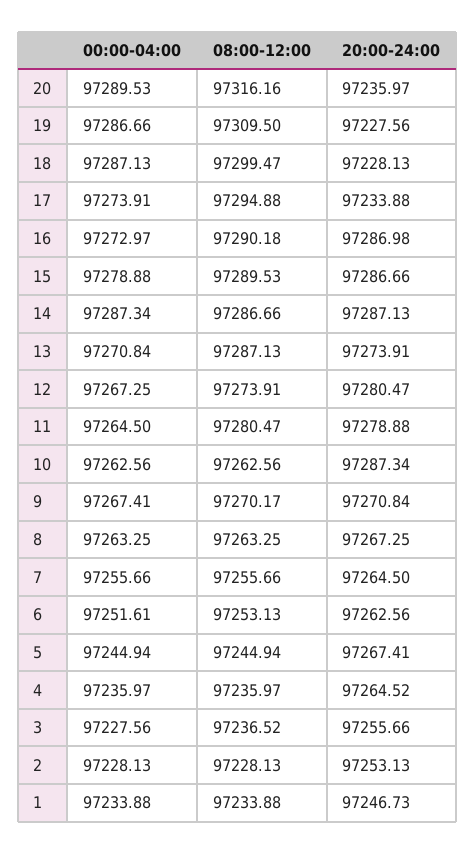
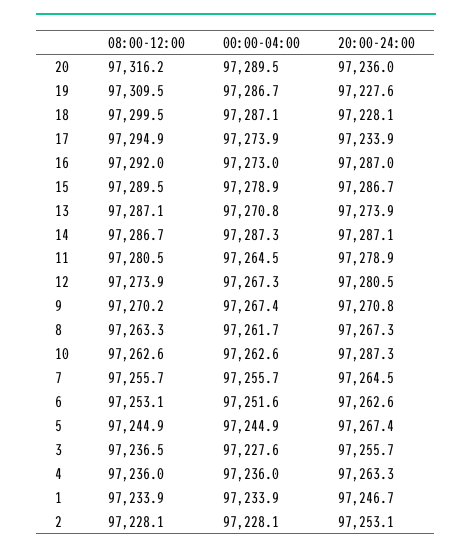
  {
    "00:00-04:00": {
      "20": 97289.53,
      "19": 97286.66,
      "18": 97287.13,
      "17": 97273.91,
      "16": 97272.97,
      "15": 97278.88,
      "14": 97287.34,
      "13": 97270.84,
      "12": 97267.25,
      "11": 97264.5,
      "10": 97262.56,
      "9": 97267.41,
-     "8": 97263.25,
+     "8": 97261.7,
      "7": 97255.66,
      "6": 97251.61,
      "5": 97244.94,
      "4": 97235.97,
      "3": 97227.56,
      "2": 97228.13,
      "1": 97233.88
    },
    "08:00-12:00": {
      "20": 97316.16,
      "19": 97309.5,
      "18": 97299.47,
      "17": 97294.88,
-     "16": 97290.18,
+     "16": 97292,
      "15": 97289.53,
      "14": 97286.66,
      "13": 97287.13,
      "12": 97273.91,
      "11": 97280.47,
      "10": 97262.56,
      "9": 97270.17,
      "8": 97263.25,
      "7": 97255.66,
      "6": 97253.13,
      "5": 97244.94,
      "4": 97235.97,
      "3": 97236.52,
      "2": 97228.13,
      "1": 97233.88
    },
    "20:00-24:00": {
      "20": 97235.97,
      "19": 97227.56,
      "18": 97228.13,
      "17": 97233.88,
      "16": 97286.98,
      "15": 97286.66,
      "14": 97287.13,
      "13": 97273.91,
      "12": 97280.47,
      "11": 97278.88,
      "10": 97287.34,
      "9": 97270.84,
      "8": 97267.25,
      "7": 97264.5,
      "6": 97262.56,
      "5": 97267.41,
-     "4": 97264.52,
+     "4": 97263.3,
      "3": 97255.66,
      "2": 97253.13,
      "1": 97246.73
    }
  }

